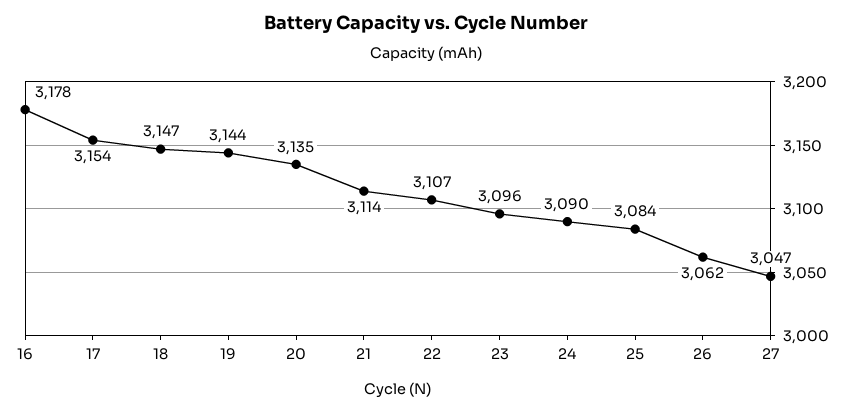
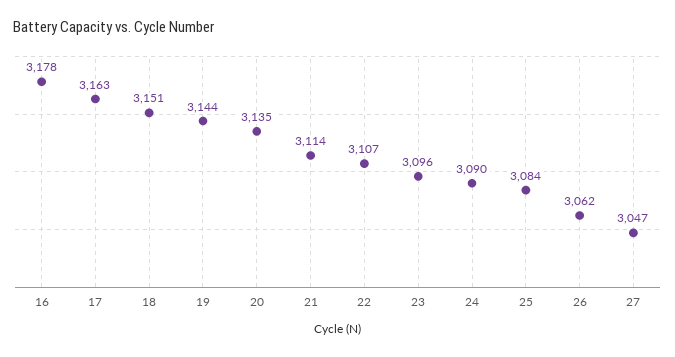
  {
    "16": 3178,
-   "17": 3154,
+   "17": 3163,
-   "18": 3147,
+   "18": 3151,
    "19": 3144,
    "20": 3135,
    "21": 3114,
    "22": 3107,
    "23": 3096,
    "24": 3090,
    "25": 3084,
    "26": 3062,
    "27": 3047
  }

